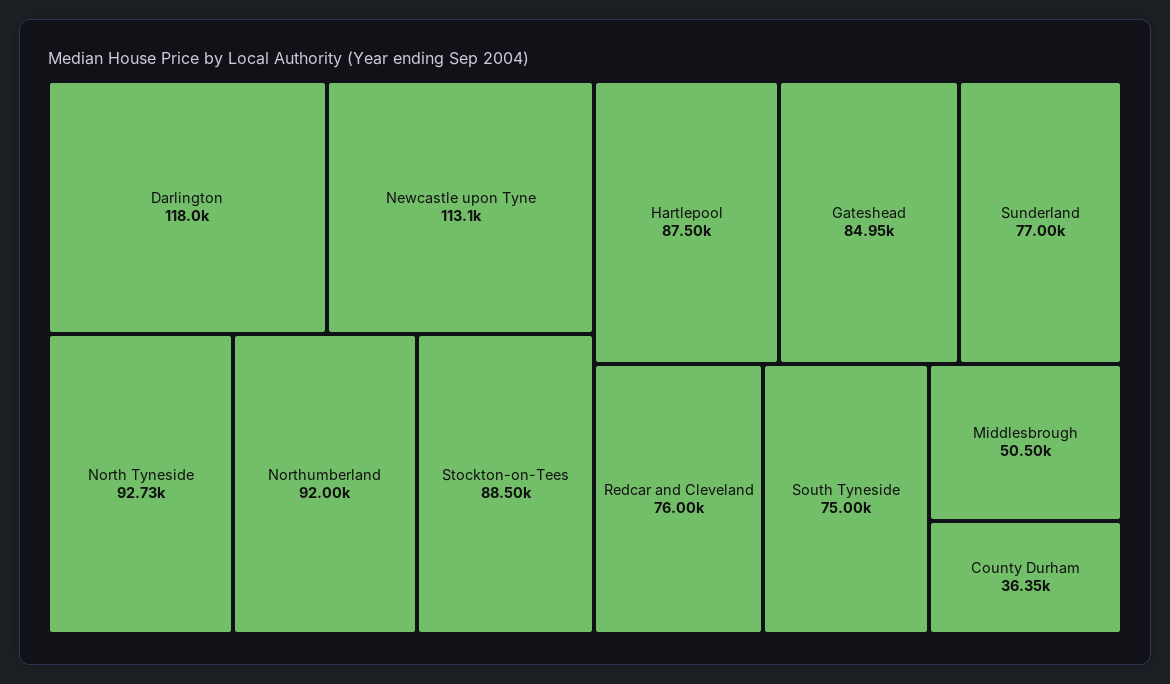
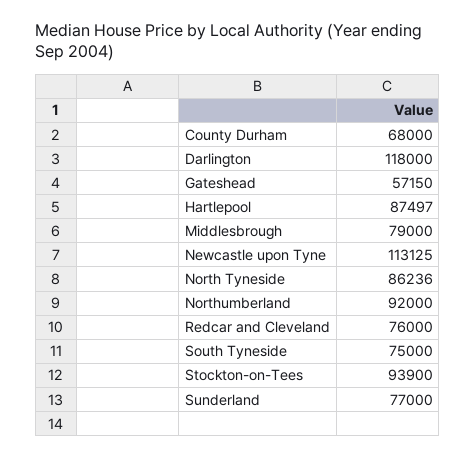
  {
    "Darlington": 118000,
    "Newcastle upon Tyne": 113125,
-   "North Tyneside": 92730,
+   "North Tyneside": 86236,
    "Northumberland": 92000,
-   "Stockton-on-Tees": 88500,
+   "Stockton-on-Tees": 93900,
    "Hartlepool": 87497,
-   "Gateshead": 84950,
+   "Gateshead": 57150,
    "Sunderland": 77000,
    "Redcar and Cleveland": 76000,
    "South Tyneside": 75000,
-   "Middlesbrough": 50500,
+   "Middlesbrough": 79000,
-   "County Durham": 36350
+   "County Durham": 68000
  }

